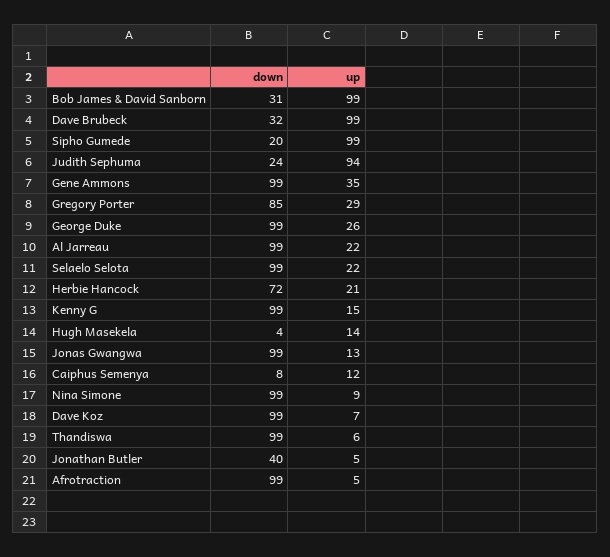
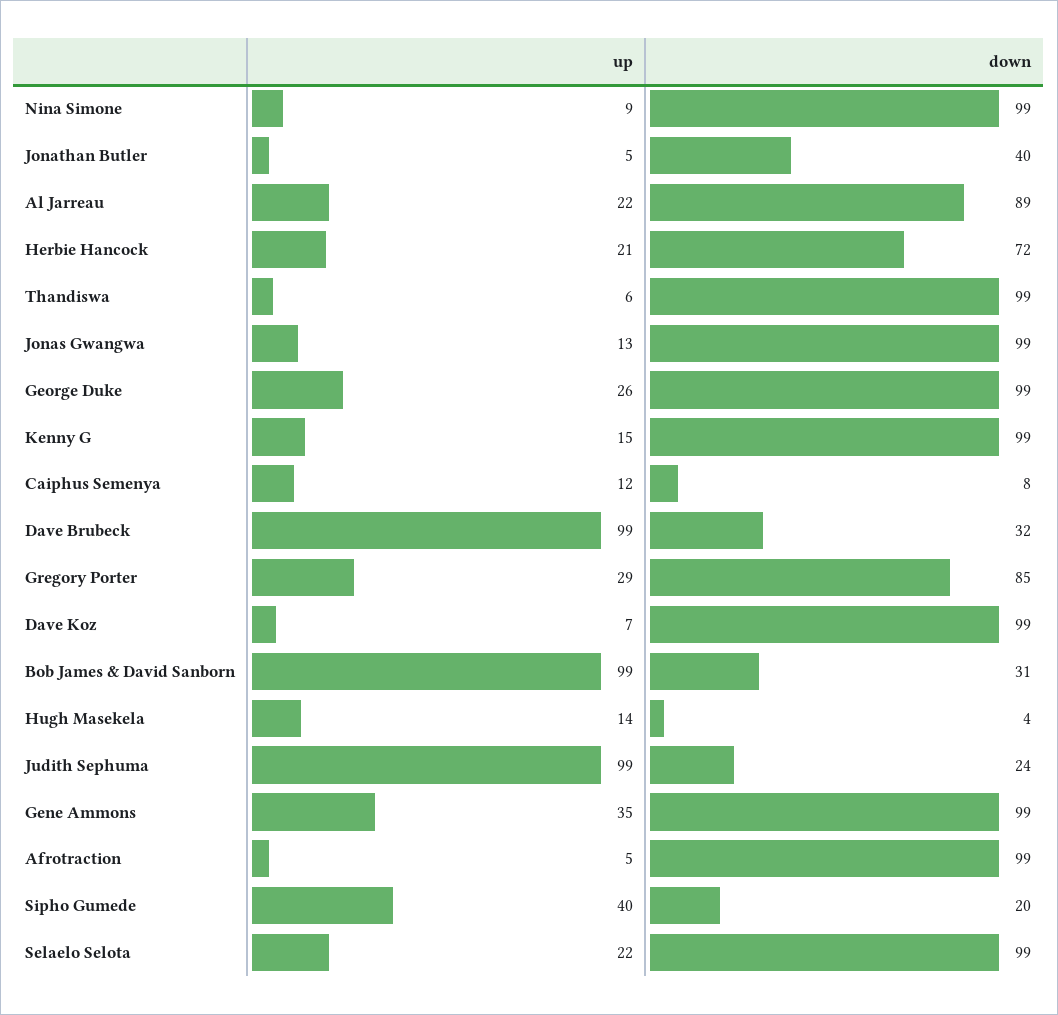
  {
    "down": {
      "Bob James & David Sanborn": 31,
      "Dave Brubeck": 32,
      "Sipho Gumede": 20,
      "Judith Sephuma": 24,
      "Gene Ammons": 99,
      "Gregory Porter": 85,
      "George Duke": 99,
-     "Al Jarreau": 99,
+     "Al Jarreau": 89,
      "Selaelo Selota": 99,
      "Herbie Hancock": 72,
      "Kenny G": 99,
      "Hugh Masekela": 4,
      "Jonas Gwangwa": 99,
      "Caiphus Semenya": 8,
      "Nina Simone": 99,
      "Dave Koz": 99,
      "Thandiswa": 99,
      "Jonathan Butler": 40,
      "Afrotraction": 99
    },
    "up": {
      "Bob James & David Sanborn": 99,
      "Dave Brubeck": 99,
-     "Sipho Gumede": 99,
+     "Sipho Gumede": 40,
-     "Judith Sephuma": 94,
+     "Judith Sephuma": 99,
      "Gene Ammons": 35,
      "Gregory Porter": 29,
      "George Duke": 26,
      "Al Jarreau": 22,
      "Selaelo Selota": 22,
      "Herbie Hancock": 21,
      "Kenny G": 15,
      "Hugh Masekela": 14,
      "Jonas Gwangwa": 13,
      "Caiphus Semenya": 12,
      "Nina Simone": 9,
      "Dave Koz": 7,
      "Thandiswa": 6,
      "Jonathan Butler": 5,
      "Afrotraction": 5
    }
  }

